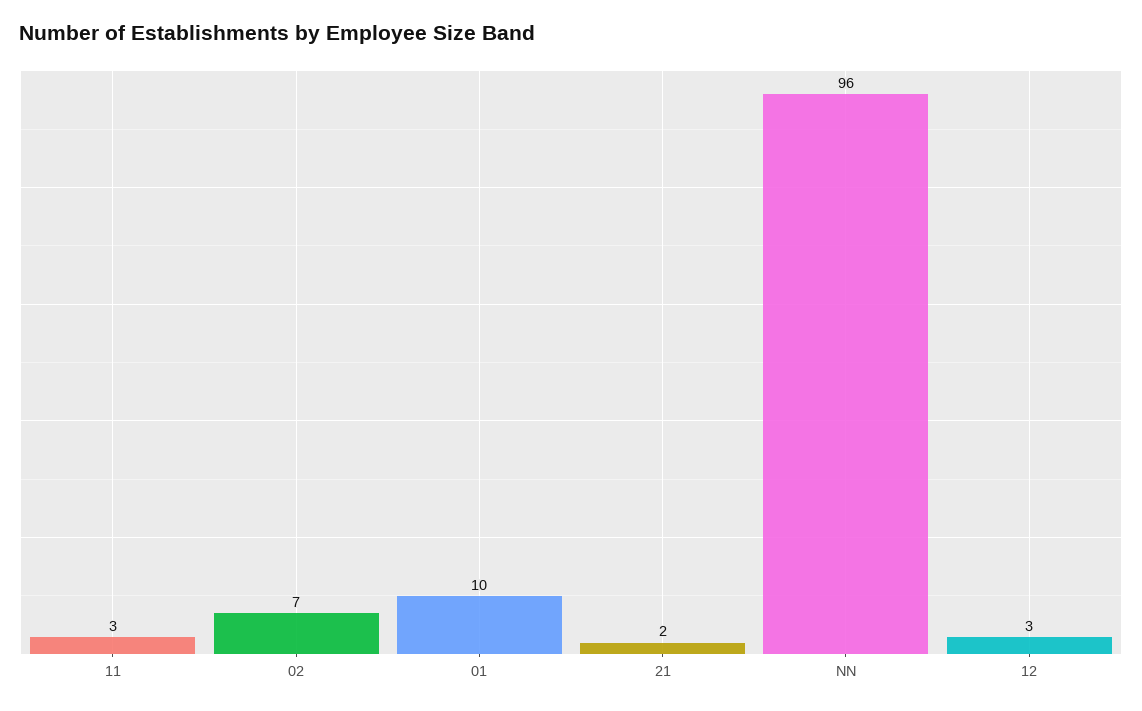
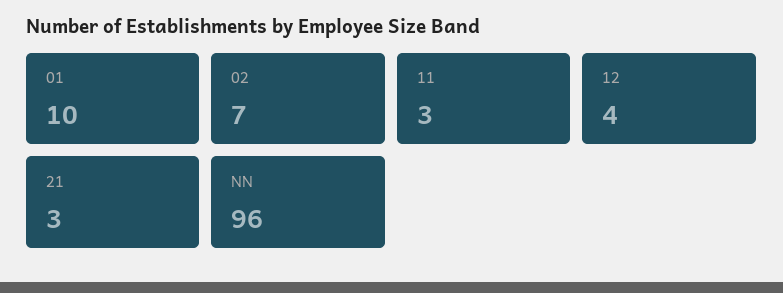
  {
    "11": 3,
    "02": 7,
    "01": 10,
-   "21": 2,
+   "21": 3,
    "NN": 96,
-   "12": 3
+   "12": 4
  }

